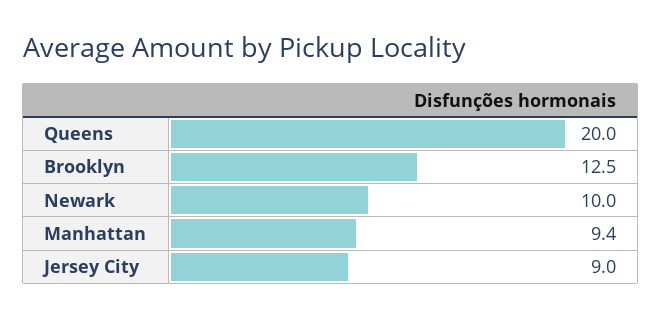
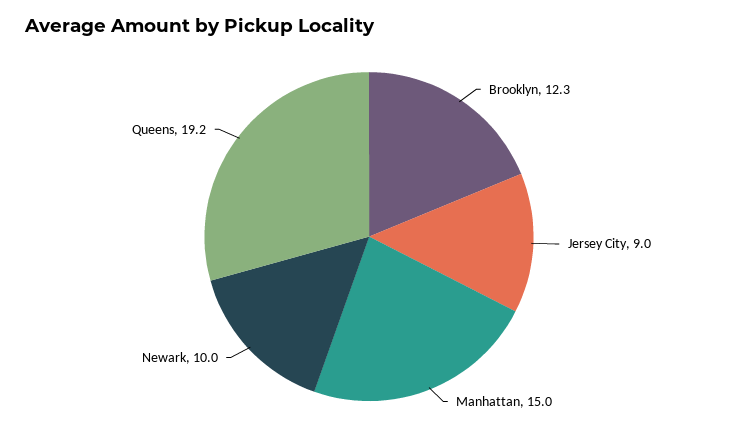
  {
-   "Queens": 20,
+   "Queens": 19.2,
-   "Brooklyn": 12.5,
+   "Brooklyn": 12.3,
    "Newark": 10,
-   "Manhattan": 9.4,
+   "Manhattan": 15,
    "Jersey City": 9
  }

